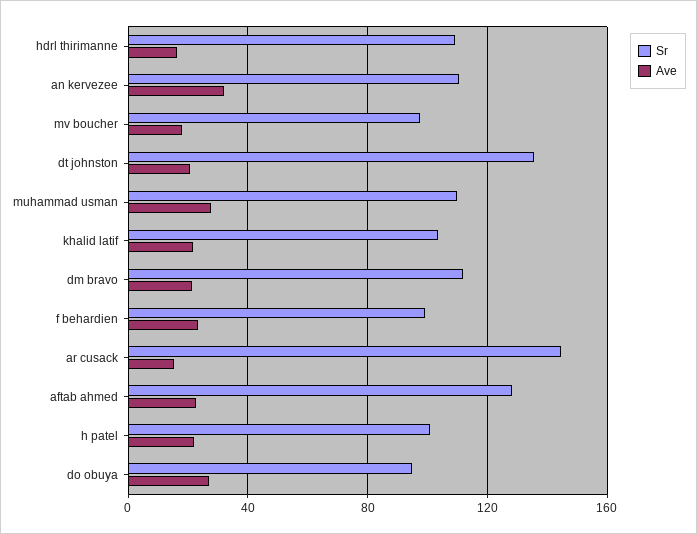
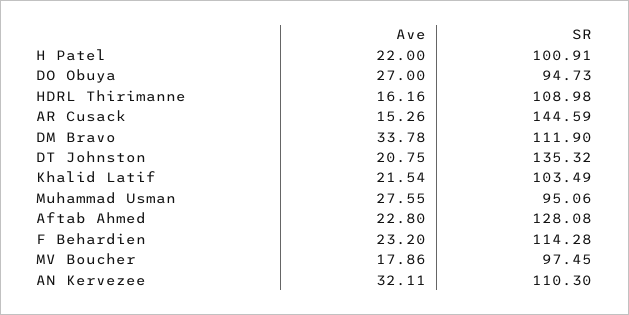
  {
    "Sr": {
      "hdrl thirimanne": 108.98,
      "an kervezee": 110.3,
      "mv boucher": 97.45,
      "dt johnston": 135.32,
-     "muhammad usman": 110,
+     "muhammad usman": 95.06,
      "khalid latif": 103.49,
      "dm bravo": 111.9,
-     "f behardien": 100,
+     "f behardien": 114.28,
      "ar cusack": 144.59,
      "aftab ahmed": 128.08,
      "h patel": 100.91,
      "do obuya": 94.73
    },
    "Ave": {
      "hdrl thirimanne": 16.16,
      "an kervezee": 32.11,
      "mv boucher": 17.86,
      "dt johnston": 20.75,
      "muhammad usman": 27.55,
      "khalid latif": 21.54,
-     "dm bravo": 20,
+     "dm bravo": 33.78,
      "f behardien": 23.2,
      "ar cusack": 15.26,
      "aftab ahmed": 22.8,
      "h patel": 22,
      "do obuya": 27
    }
  }

